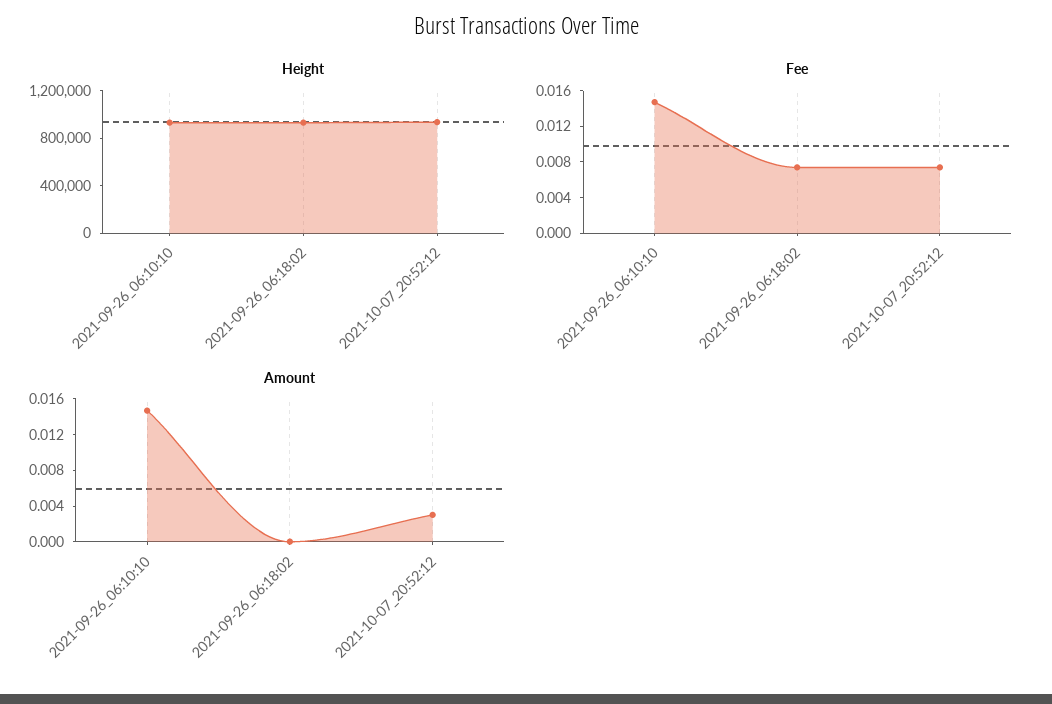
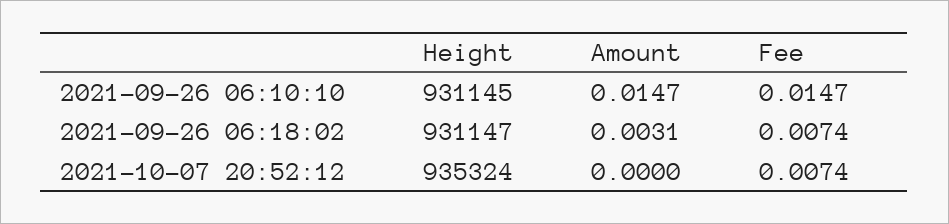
  {
    "Height": {
      "2021-09-26_06:10:10": 931145,
      "2021-09-26_06:18:02": 931147,
      "2021-10-07_20:52:12": 935324
    },
    "Fee": {
      "2021-09-26_06:10:10": 0.0147,
      "2021-09-26_06:18:02": 0.0074,
      "2021-10-07_20:52:12": 0.0074
    },
    "Amount": {
      "2021-09-26_06:10:10": 0.0147,
-     "2021-09-26_06:18:02": 0,
+     "2021-09-26_06:18:02": 0.0031,
-     "2021-10-07_20:52:12": 0.003
+     "2021-10-07_20:52:12": 0
    }
  }

